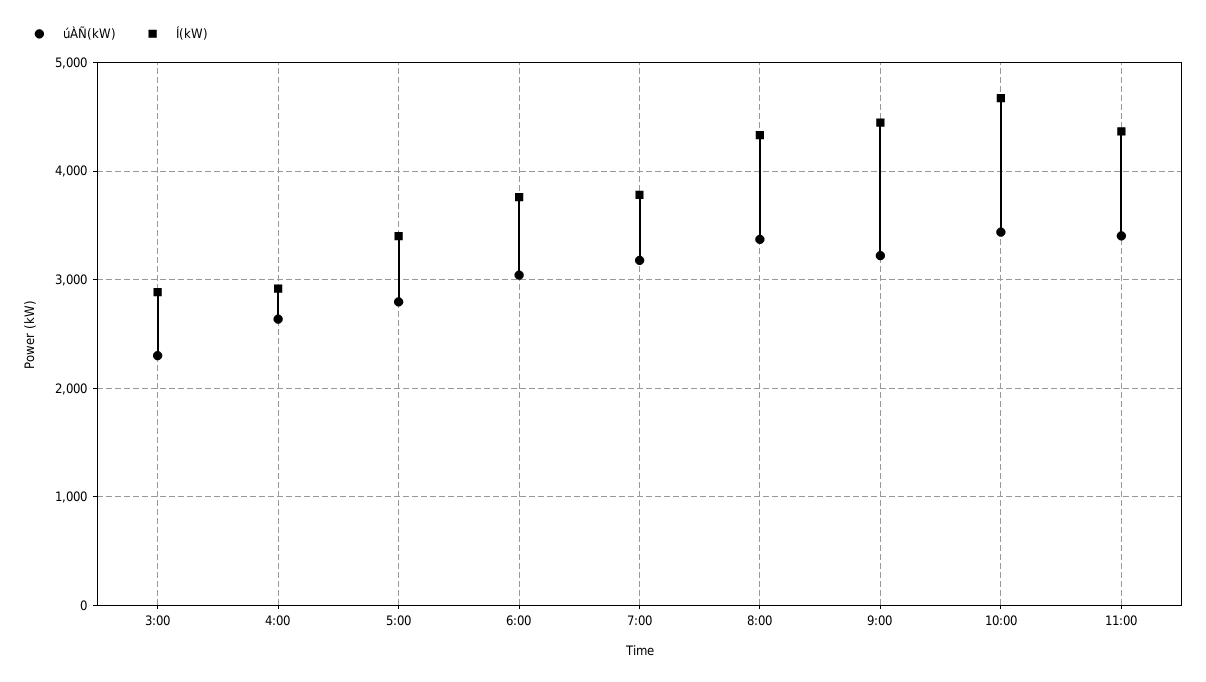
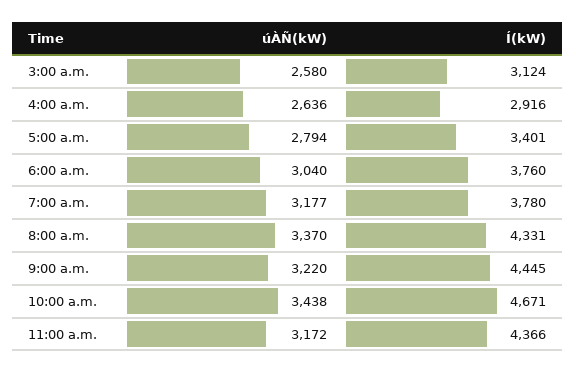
  {
    "úÀÑ(kW)": {
-     "3:00": 2300,
+     "3:00": 2580,
      "4:00": 2636,
      "5:00": 2794,
      "6:00": 3040,
      "7:00": 3177,
      "8:00": 3370,
      "9:00": 3220,
      "10:00": 3438,
-     "11:00": 3400
+     "11:00": 3172
    },
    "Í(kW)": {
-     "3:00": 2900,
+     "3:00": 3124,
      "4:00": 2916,
      "5:00": 3401,
      "6:00": 3760,
      "7:00": 3780,
      "8:00": 4331,
      "9:00": 4445,
      "10:00": 4671,
      "11:00": 4366
    }
  }

